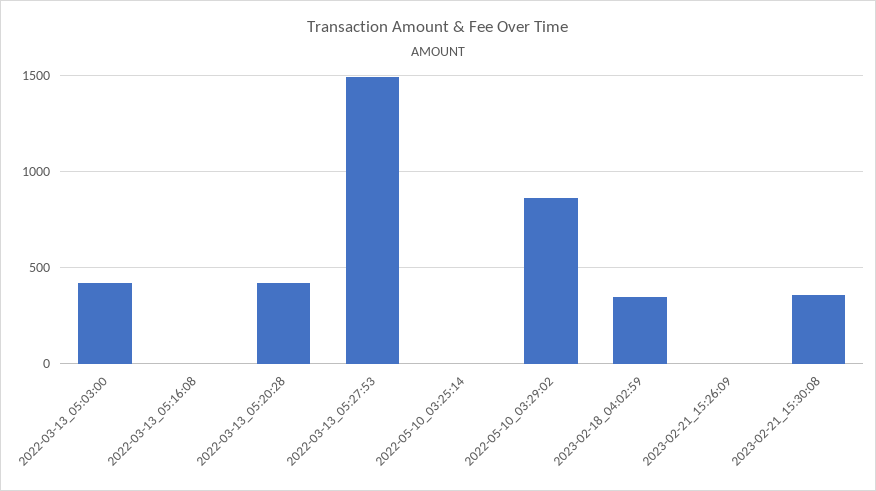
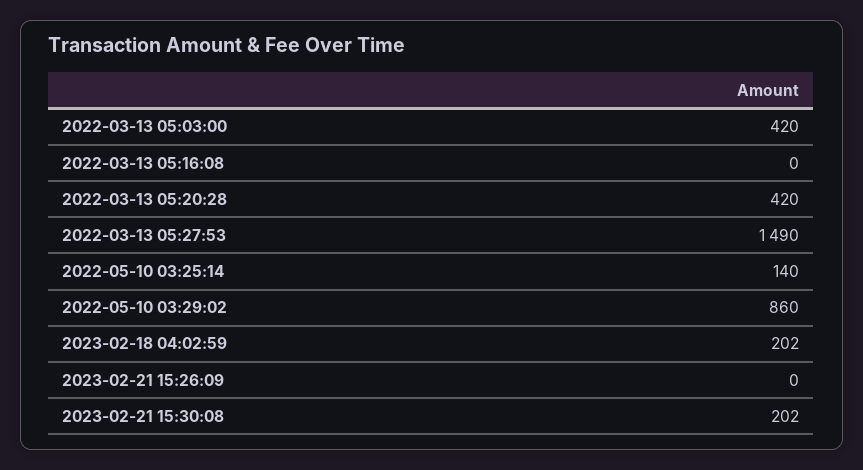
  {
    "2022-03-13_05:03:00": 420,
    "2022-03-13_05:16:08": 0,
    "2022-03-13_05:20:28": 420,
    "2022-03-13_05:27:53": 1490,
-   "2022-05-10_03:25:14": 0,
+   "2022-05-10_03:25:14": 140,
    "2022-05-10_03:29:02": 860,
-   "2023-02-18_04:02:59": 350,
+   "2023-02-18_04:02:59": 202,
    "2023-02-21_15:26:09": 0,
-   "2023-02-21_15:30:08": 350
+   "2023-02-21_15:30:08": 202
  }

